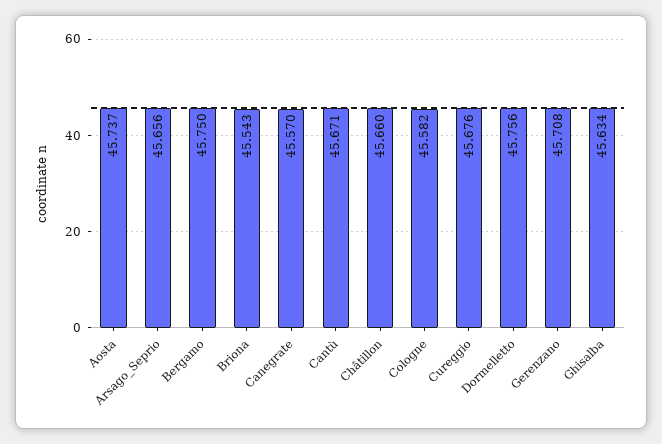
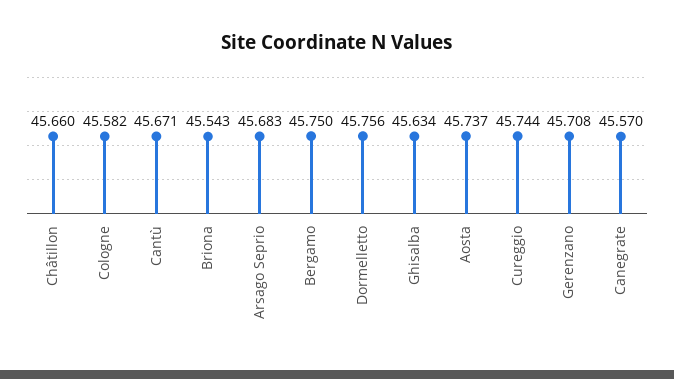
  {
    "Aosta": 45.737,
-   "Arsago_Seprio": 45.656,
+   "Arsago_Seprio": 45.683,
    "Bergamo": 45.75,
    "Briona": 45.543,
    "Canegrate": 45.57,
    "Cantù": 45.671,
    "Châtillon": 45.66,
    "Cologne": 45.582,
-   "Cureggio": 45.676,
+   "Cureggio": 45.744,
    "Dormelletto": 45.756,
    "Gerenzano": 45.708,
    "Ghisalba": 45.634
  }

